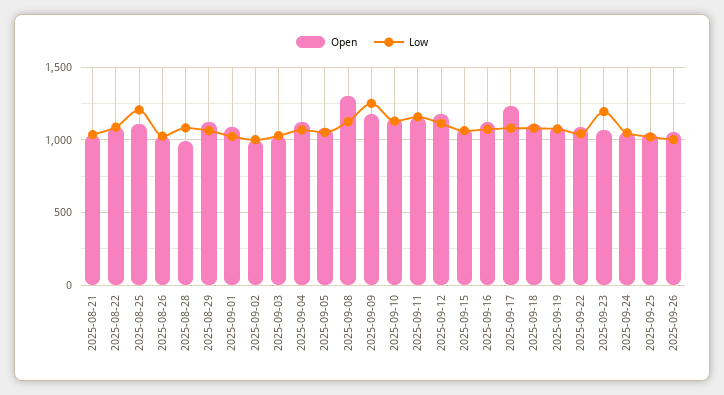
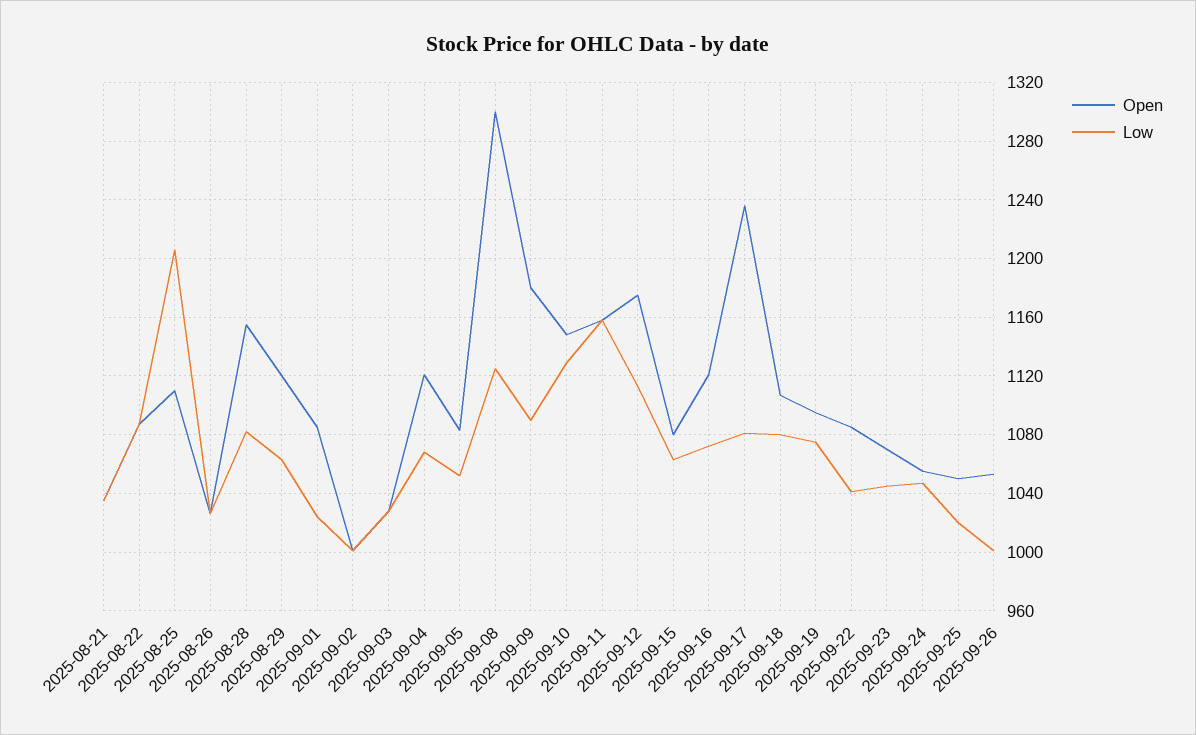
  {
    "Open": {
      "2025-08-21": 1035,
      "2025-08-22": 1085,
      "2025-08-25": 1110,
      "2025-08-26": 1025,
-     "2025-08-28": 1000,
+     "2025-08-28": 1155,
      "2025-08-29": 1120,
      "2025-09-01": 1085,
      "2025-09-02": 1000,
      "2025-09-03": 1030,
      "2025-09-04": 1120,
      "2025-09-05": 1085,
      "2025-09-08": 1300,
      "2025-09-09": 1180,
      "2025-09-10": 1150,
      "2025-09-11": 1160,
      "2025-09-12": 1175,
      "2025-09-15": 1080,
      "2025-09-16": 1120,
      "2025-09-17": 1235,
      "2025-09-18": 1105,
      "2025-09-19": 1095,
      "2025-09-22": 1085,
      "2025-09-23": 1070,
      "2025-09-24": 1055,
      "2025-09-25": 1050,
      "2025-09-26": 1055
    },
    "Low": {
      "2025-08-21": 1035,
      "2025-08-22": 1085,
      "2025-08-25": 1205,
      "2025-08-26": 1025,
      "2025-08-28": 1080,
      "2025-08-29": 1065,
      "2025-09-01": 1025,
      "2025-09-02": 1000,
      "2025-09-03": 1030,
      "2025-09-04": 1070,
      "2025-09-05": 1050,
      "2025-09-08": 1125,
-     "2025-09-09": 1250,
+     "2025-09-09": 1090,
      "2025-09-10": 1130,
      "2025-09-11": 1160,
      "2025-09-12": 1115,
      "2025-09-15": 1065,
      "2025-09-16": 1070,
      "2025-09-17": 1080,
      "2025-09-18": 1080,
      "2025-09-19": 1075,
      "2025-09-22": 1040,
-     "2025-09-23": 1200,
+     "2025-09-23": 1045,
      "2025-09-24": 1045,
      "2025-09-25": 1020,
      "2025-09-26": 1000
    }
  }

